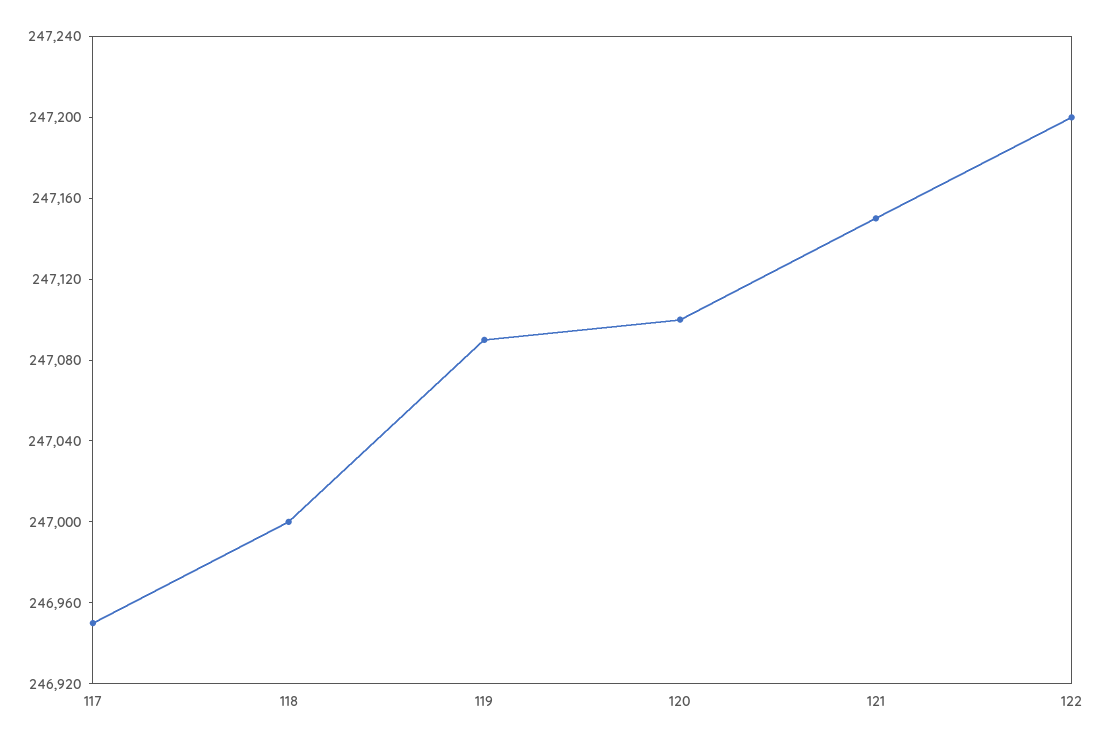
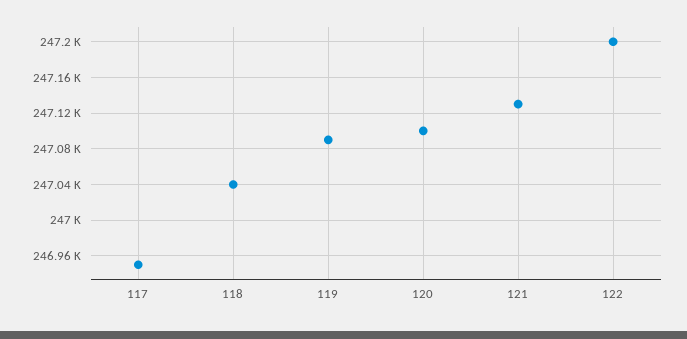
  {
    "117": 246950,
-   "118": 247000,
+   "118": 247040,
    "119": 247090,
    "120": 247100,
-   "121": 247150,
+   "121": 247130,
    "122": 247200
  }

